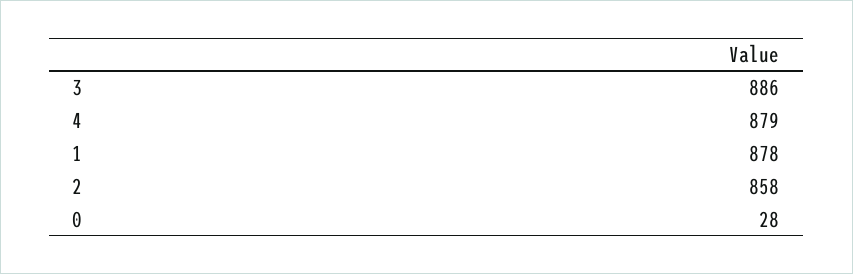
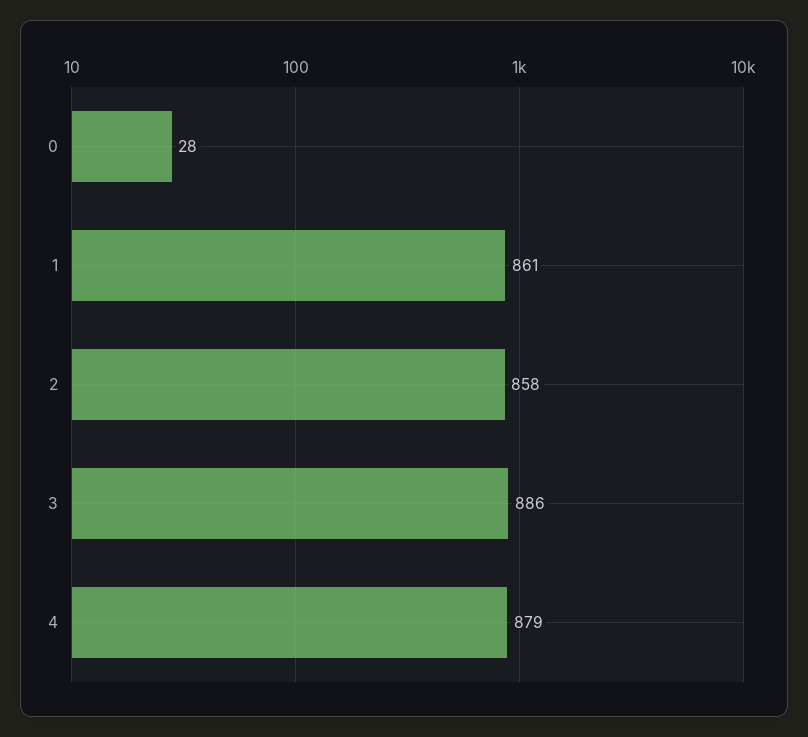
  {
    "3": 886,
    "4": 879,
-   "1": 878,
+   "1": 861,
    "2": 858,
    "0": 28
  }

